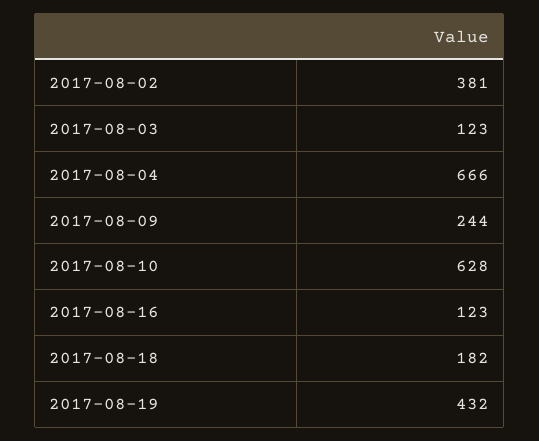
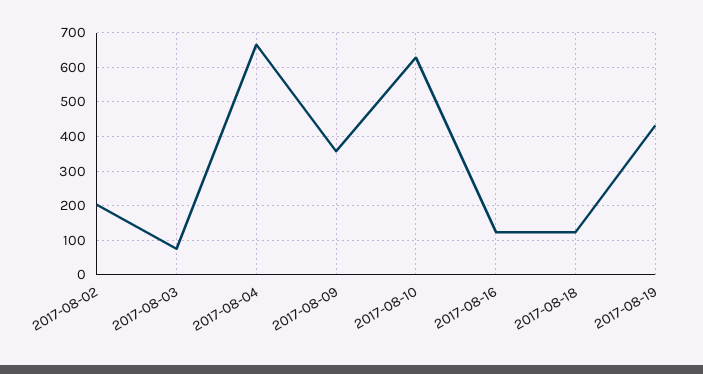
  {
-   "2017-08-02": 381,
+   "2017-08-02": 200,
-   "2017-08-03": 123,
+   "2017-08-03": 80,
    "2017-08-04": 666,
-   "2017-08-09": 244,
+   "2017-08-09": 360,
    "2017-08-10": 628,
    "2017-08-16": 123,
-   "2017-08-18": 182,
+   "2017-08-18": 120,
    "2017-08-19": 432
  }

